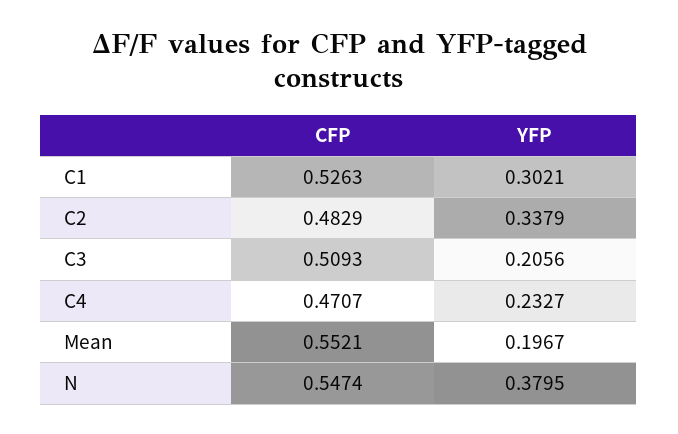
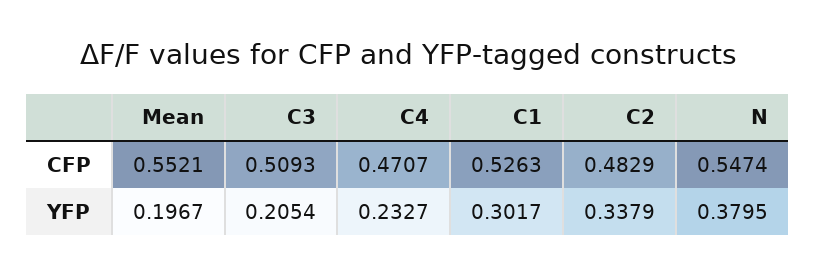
  {
    "CFP": {
      "C1": 0.5263,
      "C2": 0.4829,
      "C3": 0.5093,
      "C4": 0.4707,
      "Mean": 0.5521,
      "N": 0.5474
    },
    "YFP": {
-     "C1": 0.3021,
+     "C1": 0.3017,
      "C2": 0.3379,
-     "C3": 0.2056,
+     "C3": 0.2054,
      "C4": 0.2327,
      "Mean": 0.1967,
      "N": 0.3795
    }
  }

